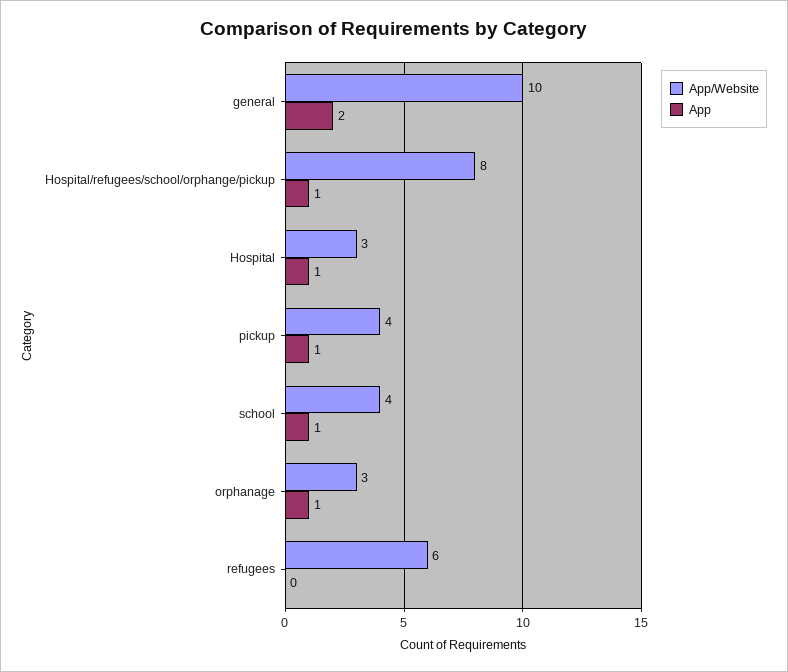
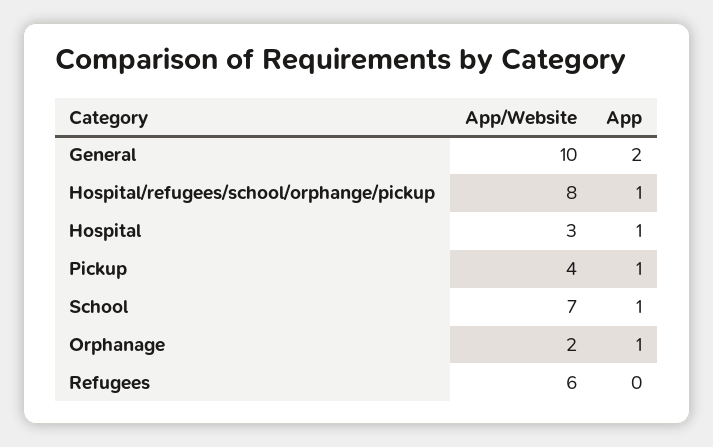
  {
    "App/Website": {
      "general": 10,
      "Hospital/refugees/school/orphange/pickup": 8,
      "Hospital": 3,
      "pickup": 4,
-     "school": 4,
+     "school": 7,
-     "orphanage": 3,
+     "orphanage": 2,
      "refugees": 6
    },
    "App": {
      "general": 2,
      "Hospital/refugees/school/orphange/pickup": 1,
      "Hospital": 1,
      "pickup": 1,
      "school": 1,
      "orphanage": 1,
      "refugees": 0
    }
  }

